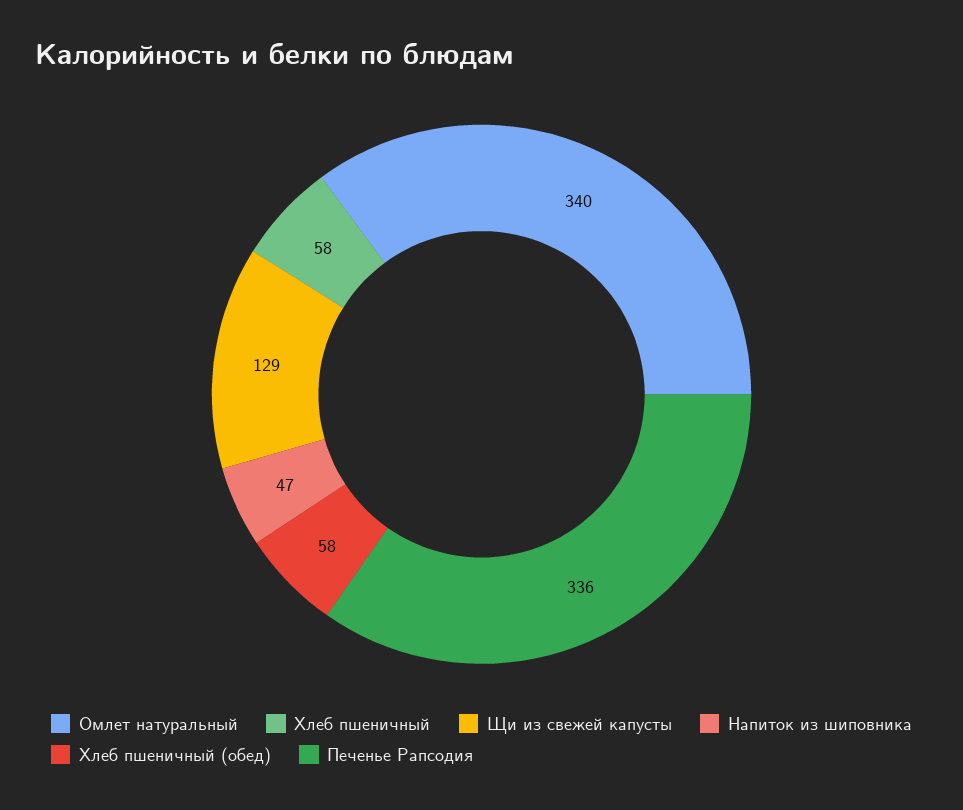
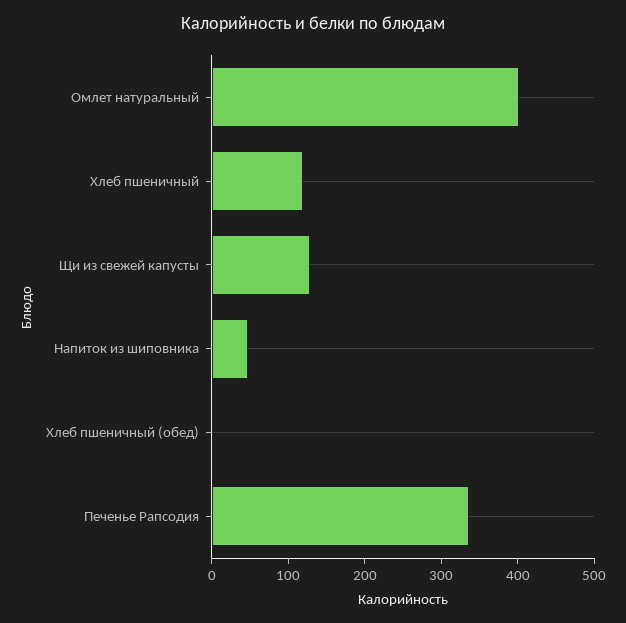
  {
-   "Омлет натуральный": 340,
+   "Омлет натуральный": 400,
-   "Хлеб пшеничный": 58,
+   "Хлеб пшеничный": 120,
    "Щи из свежей капусты": 129,
    "Напиток из шиповника": 47,
-   "Хлеб пшеничный (обед)": 58,
+   "Хлеб пшеничный (обед)": 0,
    "Печенье Рапсодия": 336
  }

